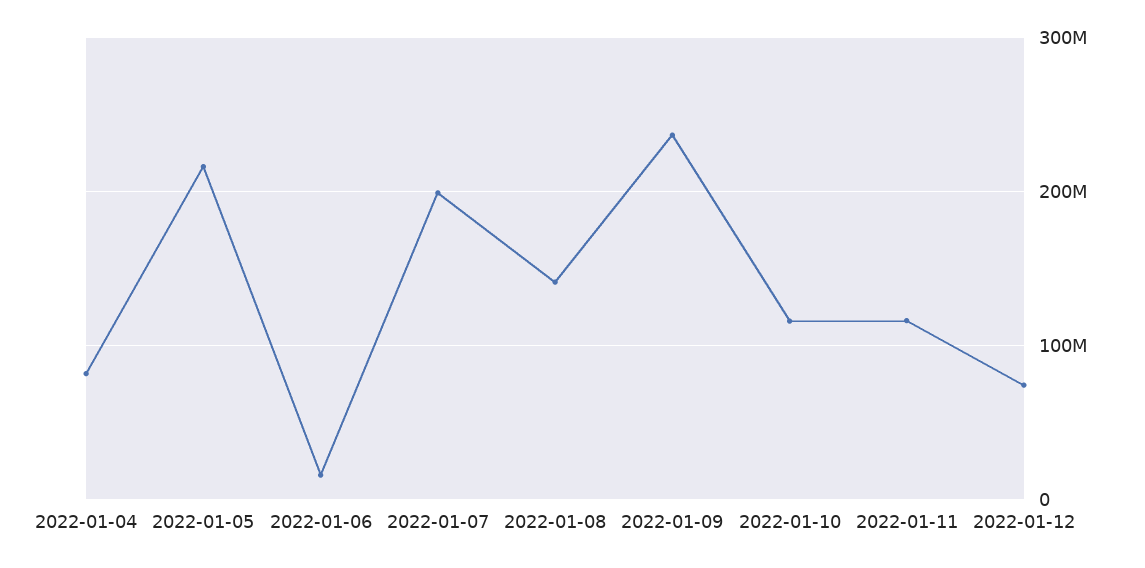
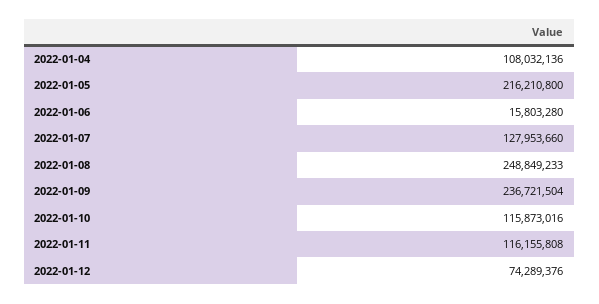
  {
-   "2022-01-04": 80000000,
+   "2022-01-04": 108032136,
    "2022-01-05": 216210800,
    "2022-01-06": 15803280,
-   "2022-01-07": 200000000,
+   "2022-01-07": 127953660,
-   "2022-01-08": 140000000,
+   "2022-01-08": 248849233,
    "2022-01-09": 236721504,
    "2022-01-10": 115873016,
    "2022-01-11": 116155808,
    "2022-01-12": 74289376
  }

